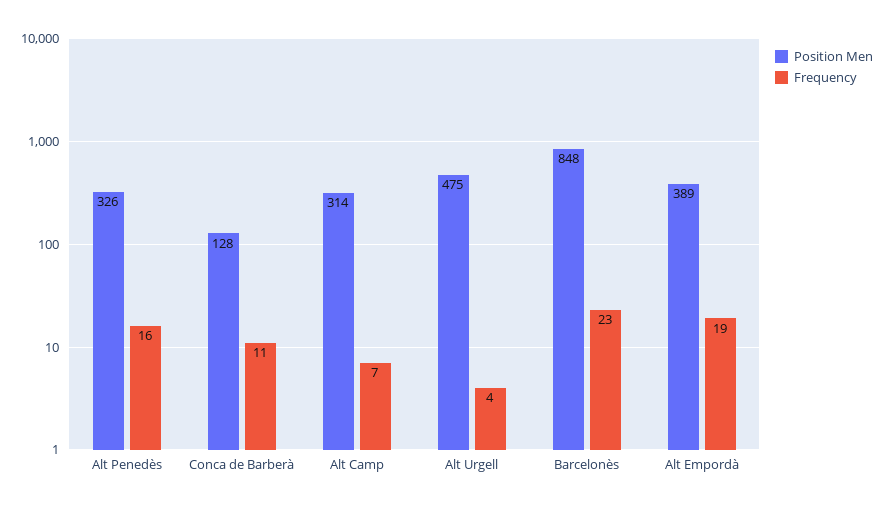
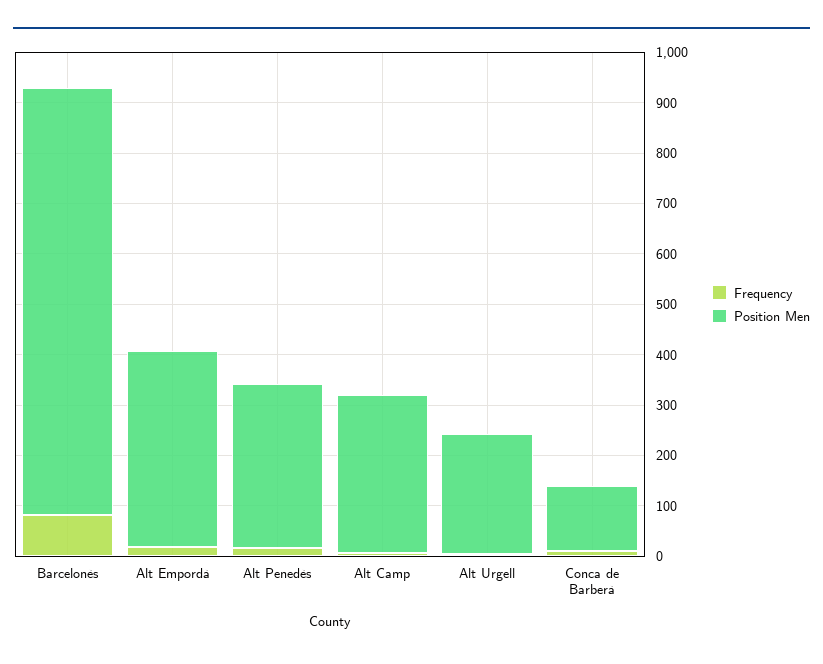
  {
    "Position Men": {
      "Alt Penedès": 326,
      "Conca de Barberà": 128,
      "Alt Camp": 314,
-     "Alt Urgell": 475,
+     "Alt Urgell": 240,
      "Barcelonès": 848,
      "Alt Empordà": 389
    },
    "Frequency": {
      "Alt Penedès": 16,
      "Conca de Barberà": 11,
      "Alt Camp": 7,
      "Alt Urgell": 4,
-     "Barcelonès": 23,
+     "Barcelonès": 80,
      "Alt Empordà": 19
    }
  }

